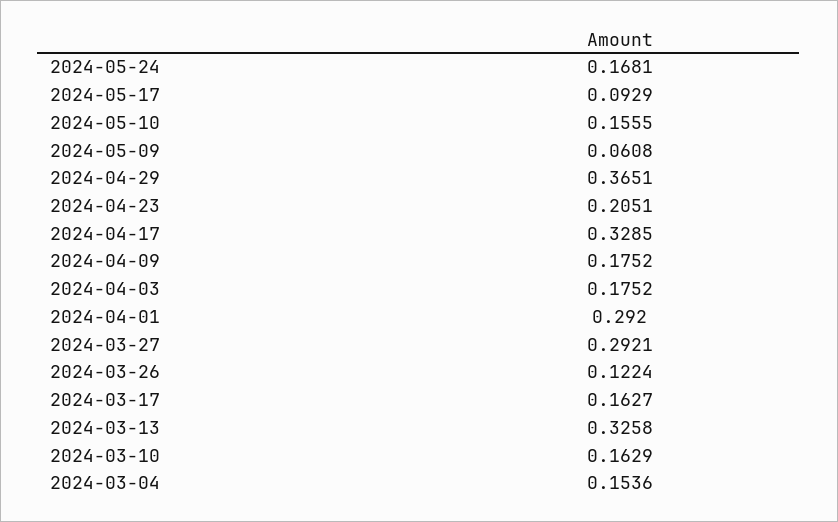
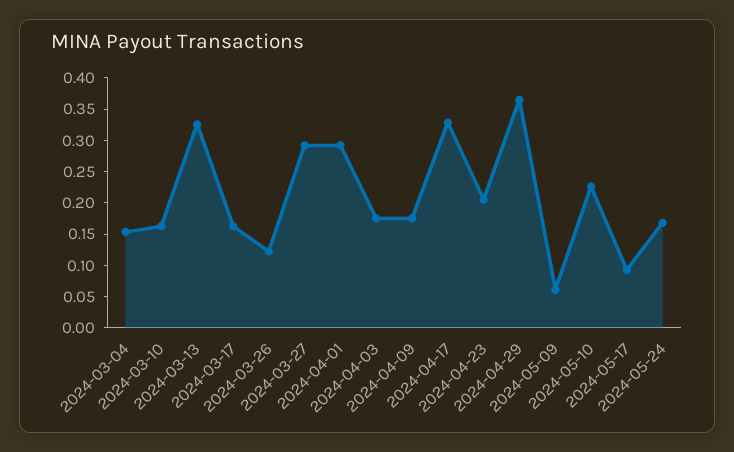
  {
    "2024-05-24": 0.1681,
    "2024-05-17": 0.0929,
-   "2024-05-10": 0.1555,
+   "2024-05-10": 0.225,
    "2024-05-09": 0.0608,
    "2024-04-29": 0.3651,
    "2024-04-23": 0.2051,
    "2024-04-17": 0.3285,
    "2024-04-09": 0.1752,
    "2024-04-03": 0.1752,
    "2024-04-01": 0.292,
    "2024-03-27": 0.2921,
    "2024-03-26": 0.1224,
    "2024-03-17": 0.1627,
    "2024-03-13": 0.3258,
    "2024-03-10": 0.1629,
    "2024-03-04": 0.1536
  }

